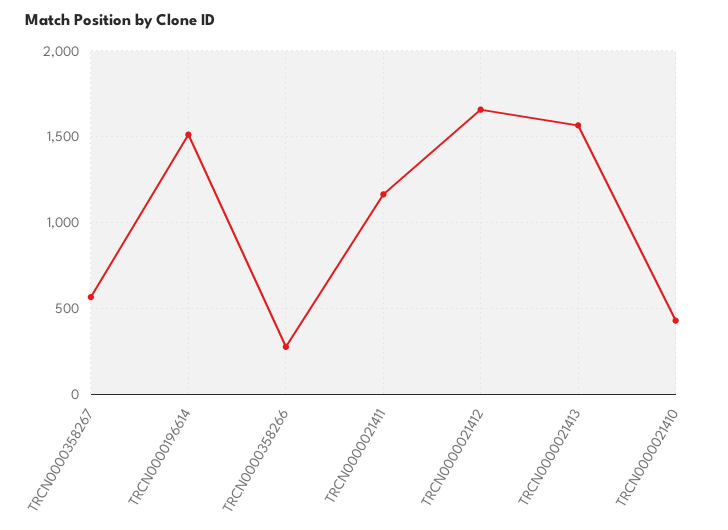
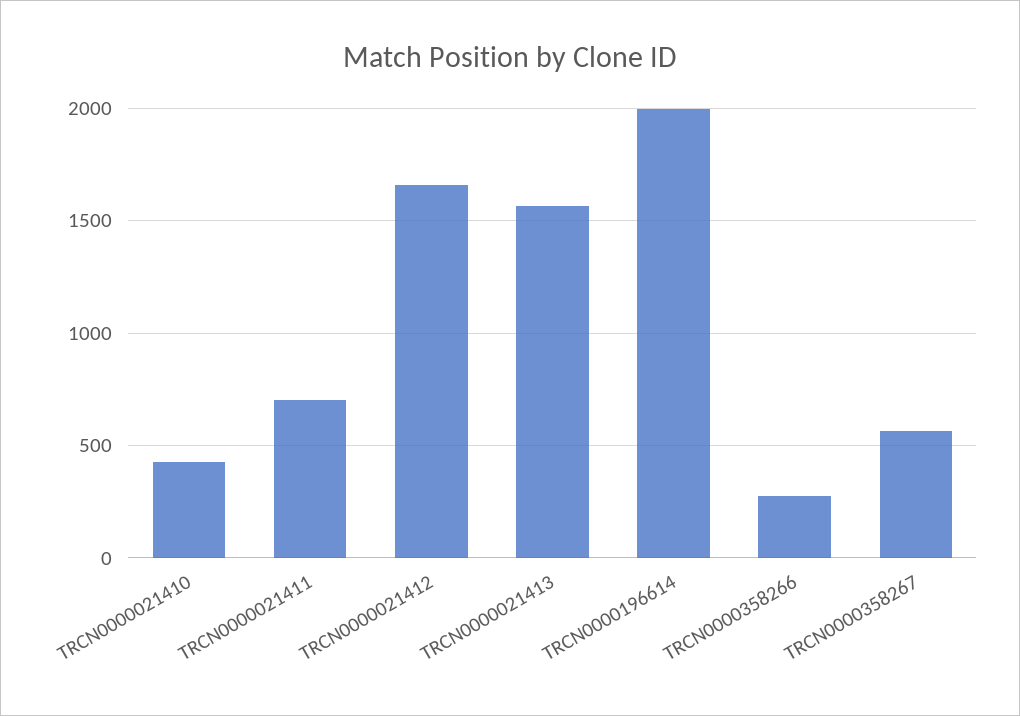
  {
    "TRCN0000358267": 550,
-   "TRCN0000196614": 1500,
+   "TRCN0000196614": 2000,
    "TRCN0000358266": 300,
-   "TRCN0000021411": 1150,
+   "TRCN0000021411": 700,
    "TRCN0000021412": 1650,
    "TRCN0000021413": 1550,
    "TRCN0000021410": 450
  }

